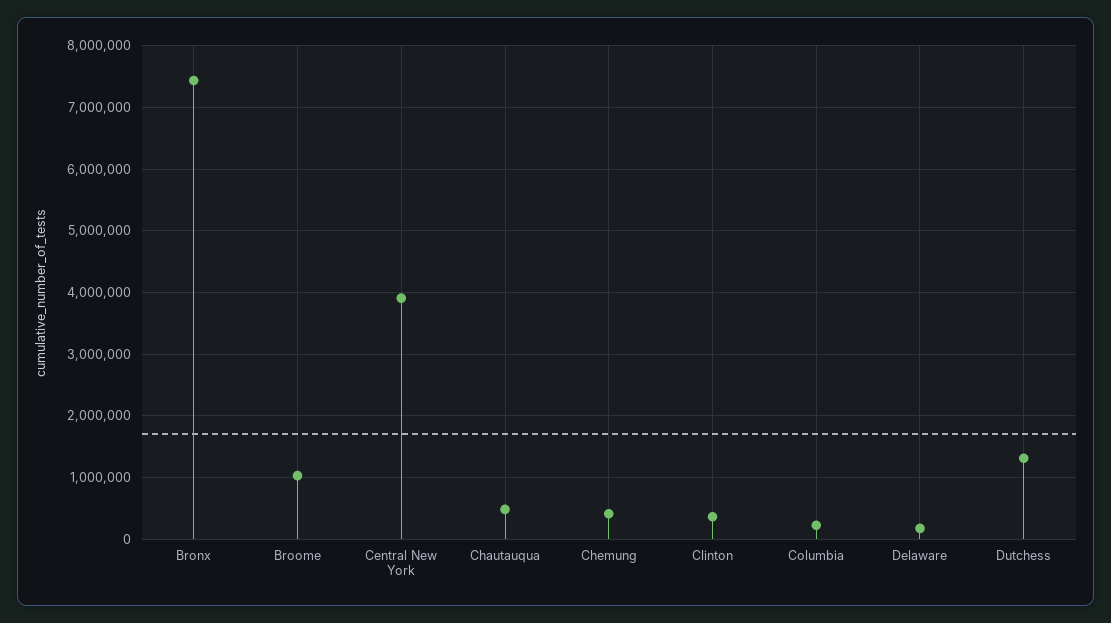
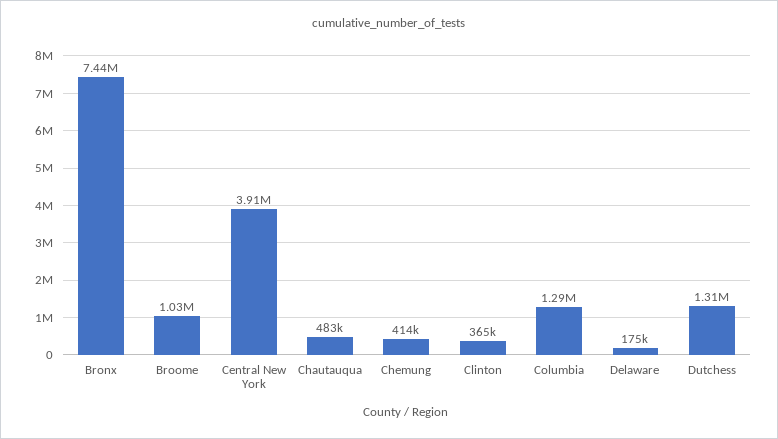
  {
    "Bronx": 7440000,
    "Broome": 1030000,
    "Central New York": 3910000,
    "Chautauqua": 483000,
    "Chemung": 414000,
    "Clinton": 365000,
-   "Columbia": 200000,
+   "Columbia": 1290000,
    "Delaware": 175000,
    "Dutchess": 1310000
  }

